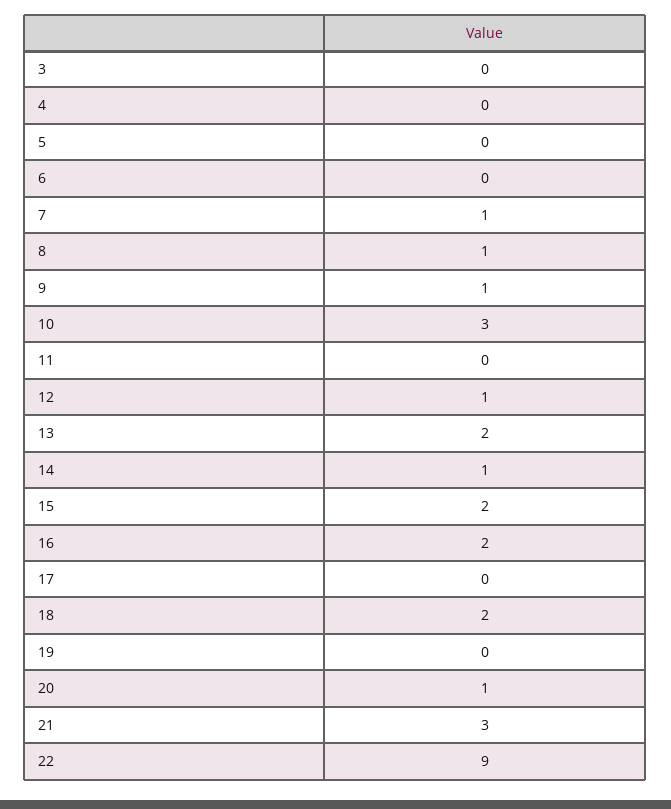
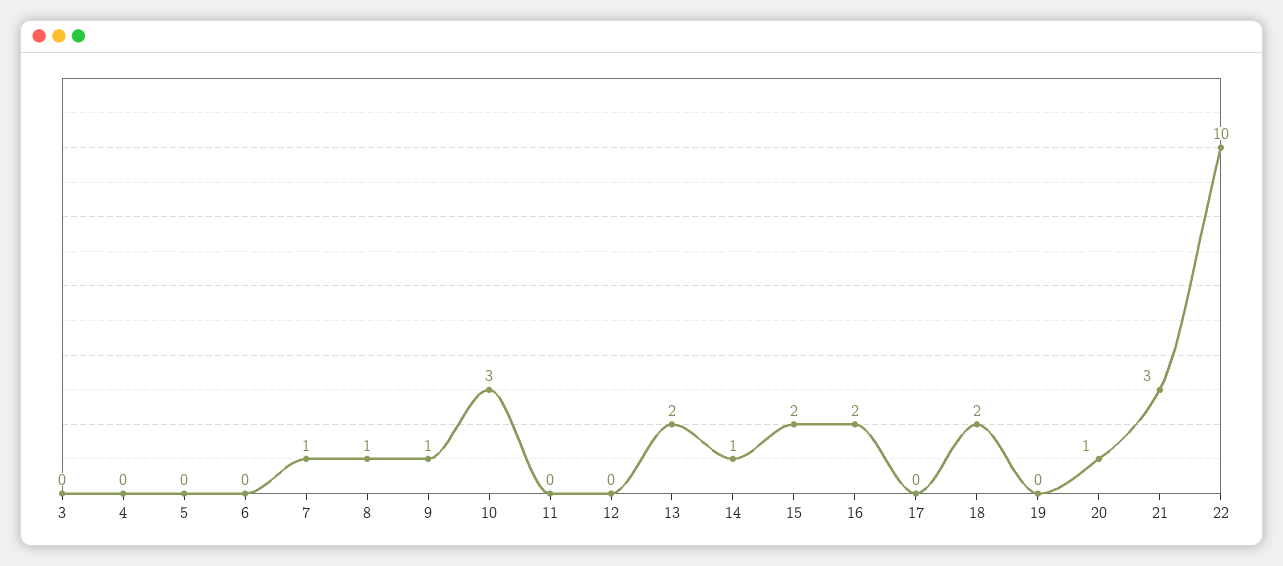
  {
    "3": 0,
    "4": 0,
    "5": 0,
    "6": 0,
    "7": 1,
    "8": 1,
    "9": 1,
    "10": 3,
    "11": 0,
-   "12": 1,
+   "12": 0,
    "13": 2,
    "14": 1,
    "15": 2,
    "16": 2,
    "17": 0,
    "18": 2,
    "19": 0,
    "20": 1,
    "21": 3,
-   "22": 9
+   "22": 10
  }

